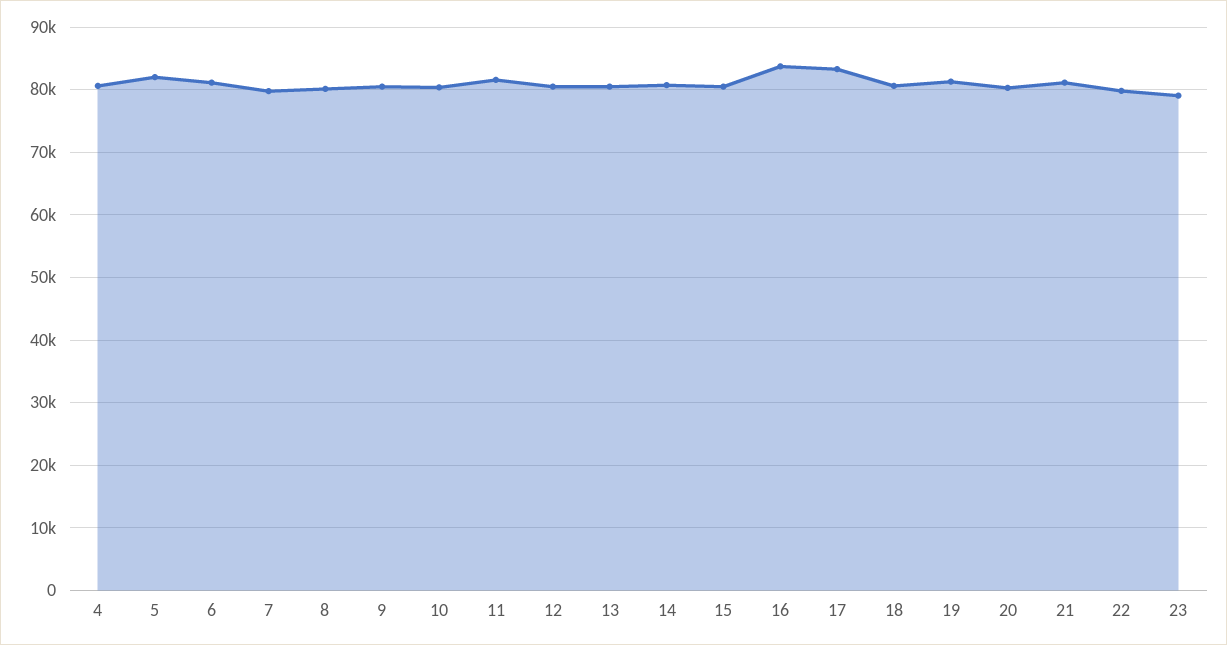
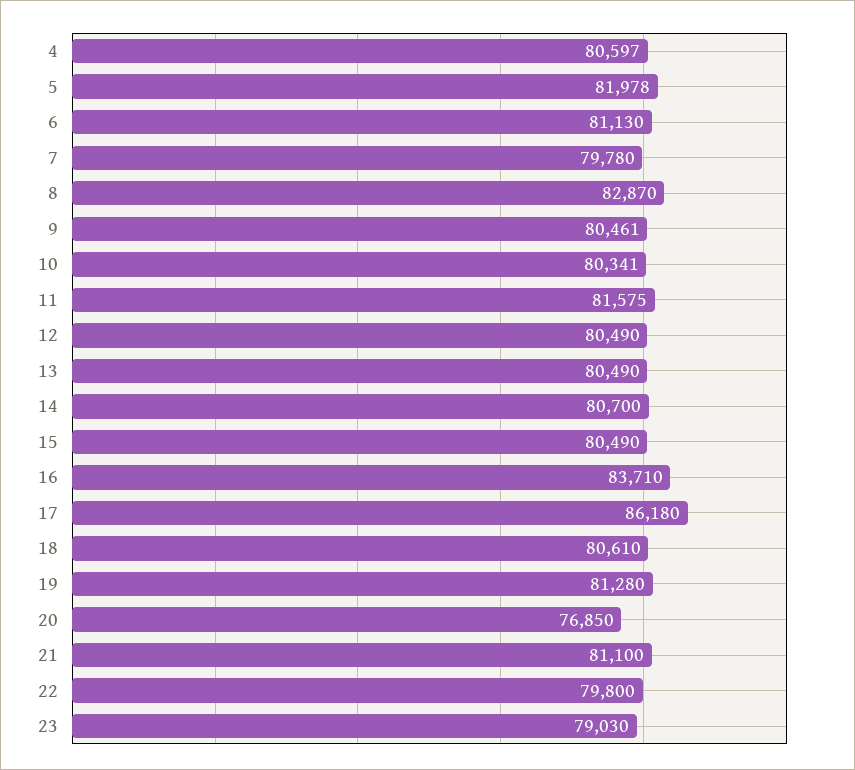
  {
    "4": 80597,
    "5": 81978,
    "6": 81130,
    "7": 79780,
-   "8": 80000,
+   "8": 82870,
    "9": 80461,
    "10": 80341,
    "11": 81575,
    "12": 80490,
    "13": 80490,
    "14": 80700,
    "15": 80490,
    "16": 83710,
-   "17": 83000,
+   "17": 86180,
    "18": 80610,
    "19": 81280,
-   "20": 80000,
+   "20": 76850,
    "21": 81100,
    "22": 79800,
    "23": 79030
  }

